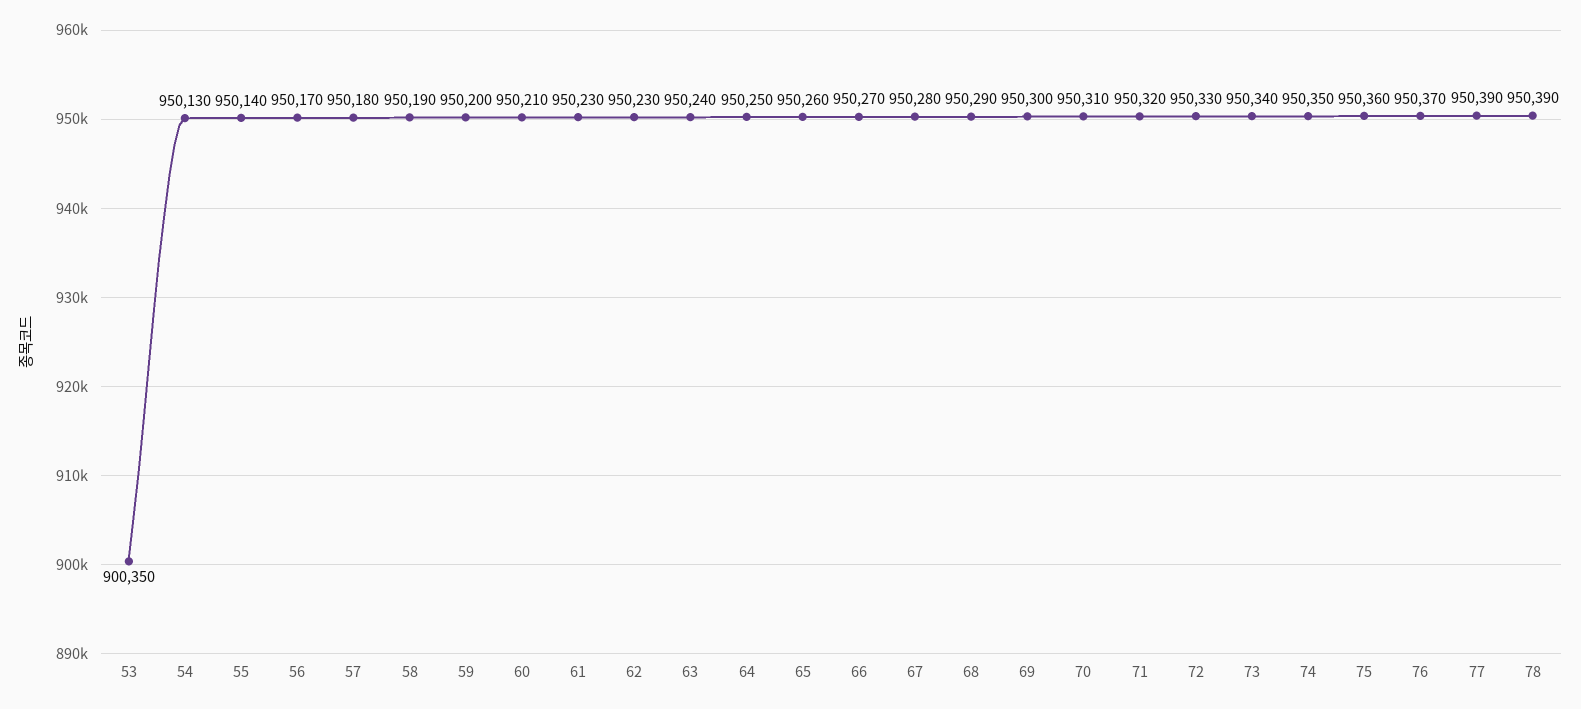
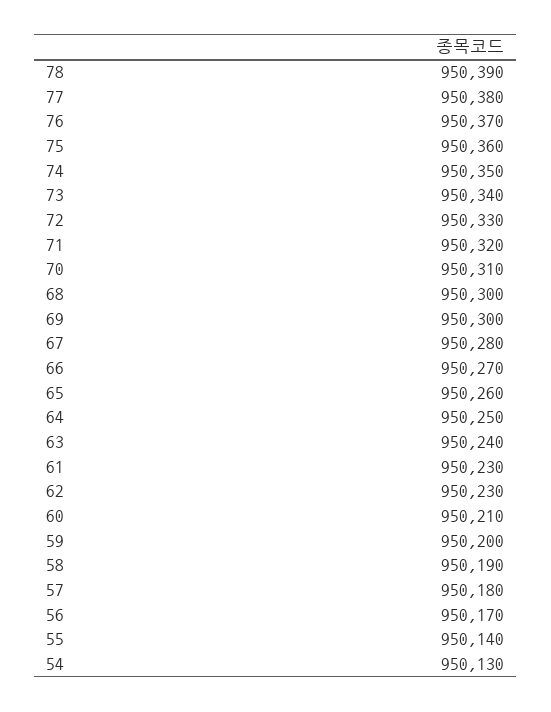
  {
-   "53": 900350,
    "54": 950130,
    "55": 950140,
    "56": 950170,
    "57": 950180,
    "58": 950190,
    "59": 950200,
    "60": 950210,
    "61": 950230,
    "62": 950230,
    "63": 950240,
    "64": 950250,
    "65": 950260,
    "66": 950270,
    "67": 950280,
-   "68": 950290,
+   "68": 950300,
    "69": 950300,
    "70": 950310,
    "71": 950320,
    "72": 950330,
    "73": 950340,
    "74": 950350,
    "75": 950360,
    "76": 950370,
-   "77": 950390,
+   "77": 950380,
    "78": 950390
  }

